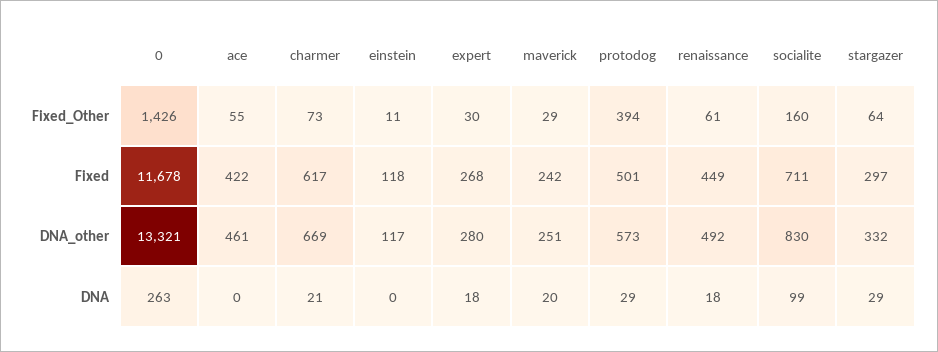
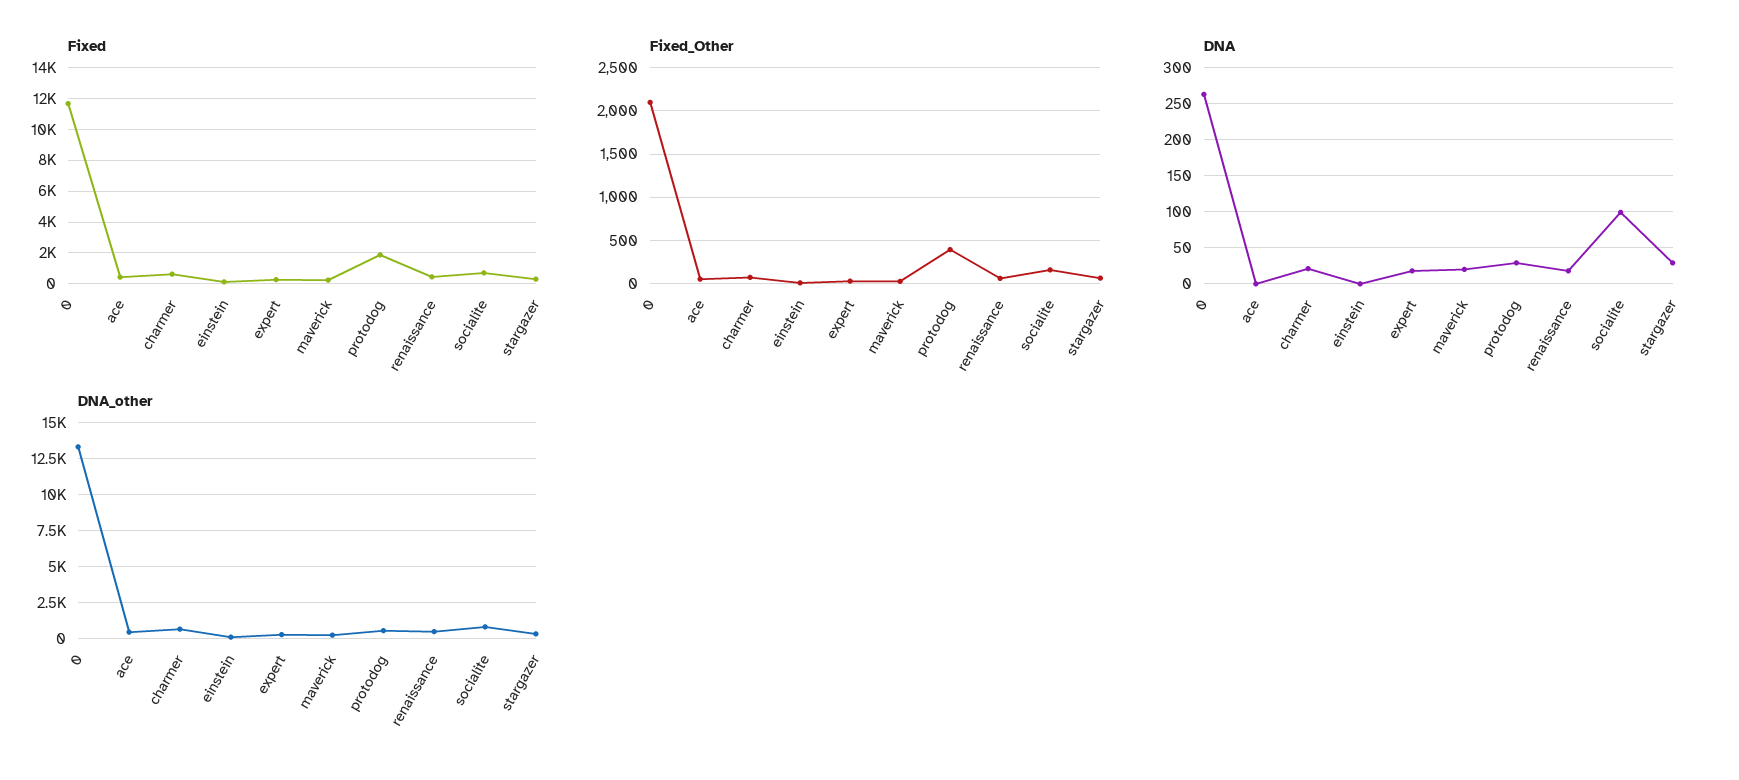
  {
    "Fixed_Other": {
-     "0": 1426,
+     "0": 2100,
      "ace": 55,
      "charmer": 73,
      "einstein": 11,
      "expert": 30,
      "maverick": 29,
      "protodog": 394,
      "renaissance": 61,
      "socialite": 160,
      "stargazer": 64
    },
    "Fixed": {
      "0": 11678,
      "ace": 422,
      "charmer": 617,
      "einstein": 118,
      "expert": 268,
      "maverick": 242,
-     "protodog": 501,
+     "protodog": 2000,
      "renaissance": 449,
      "socialite": 711,
      "stargazer": 297
    },
    "DNA_other": {
      "0": 13321,
      "ace": 461,
      "charmer": 669,
      "einstein": 117,
      "expert": 280,
      "maverick": 251,
      "protodog": 573,
      "renaissance": 492,
      "socialite": 830,
      "stargazer": 332
    },
    "DNA": {
      "0": 263,
      "ace": 0,
      "charmer": 21,
      "einstein": 0,
      "expert": 18,
      "maverick": 20,
      "protodog": 29,
      "renaissance": 18,
      "socialite": 99,
      "stargazer": 29
    }
  }

